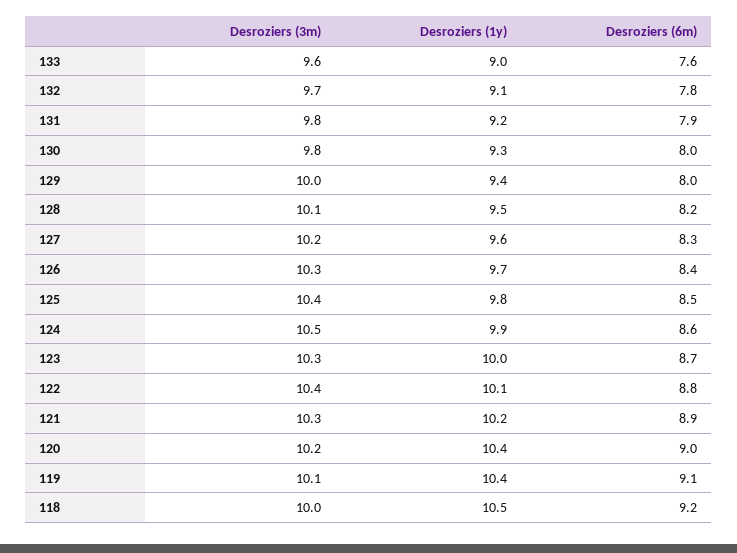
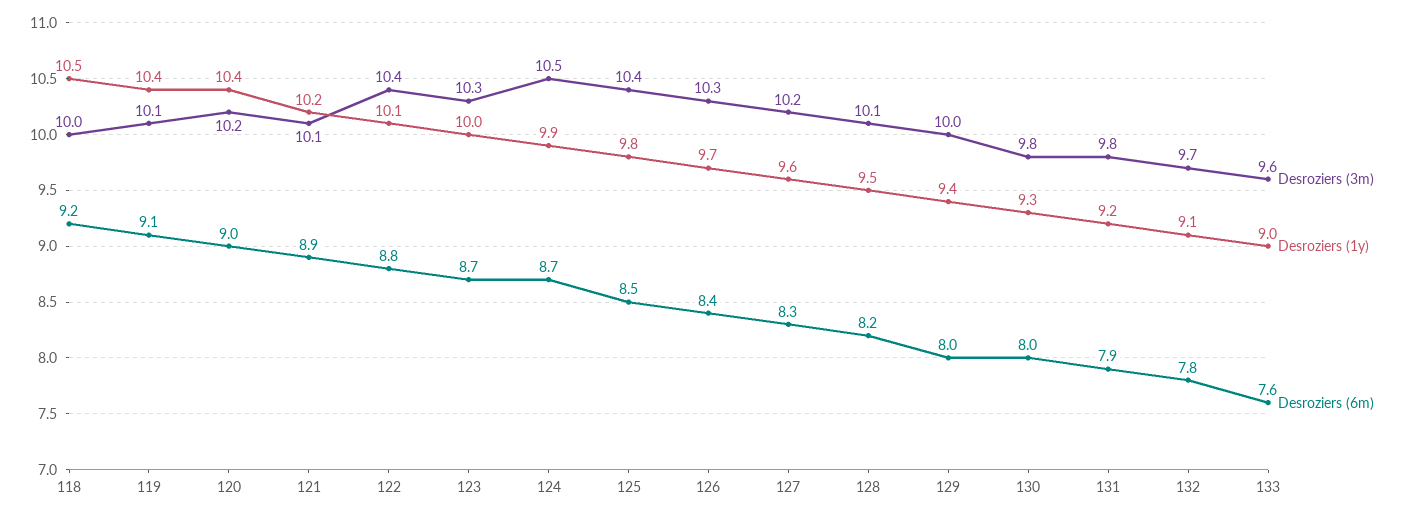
  {
    "Desroziers (3m)": {
      "133": 9.6,
      "132": 9.7,
      "131": 9.8,
      "130": 9.8,
      "129": 10,
      "128": 10.1,
      "127": 10.2,
      "126": 10.3,
      "125": 10.4,
      "124": 10.5,
      "123": 10.3,
      "122": 10.4,
-     "121": 10.3,
+     "121": 10.1,
      "120": 10.2,
      "119": 10.1,
      "118": 10
    },
    "Desroziers (1y)": {
      "133": 9,
      "132": 9.1,
      "131": 9.2,
      "130": 9.3,
      "129": 9.4,
      "128": 9.5,
      "127": 9.6,
      "126": 9.7,
      "125": 9.8,
      "124": 9.9,
      "123": 10,
      "122": 10.1,
      "121": 10.2,
      "120": 10.4,
      "119": 10.4,
      "118": 10.5
    },
    "Desroziers (6m)": {
      "133": 7.6,
      "132": 7.8,
      "131": 7.9,
      "130": 8,
      "129": 8,
      "128": 8.2,
      "127": 8.3,
      "126": 8.4,
      "125": 8.5,
-     "124": 8.6,
+     "124": 8.7,
      "123": 8.7,
      "122": 8.8,
      "121": 8.9,
      "120": 9,
      "119": 9.1,
      "118": 9.2
    }
  }

